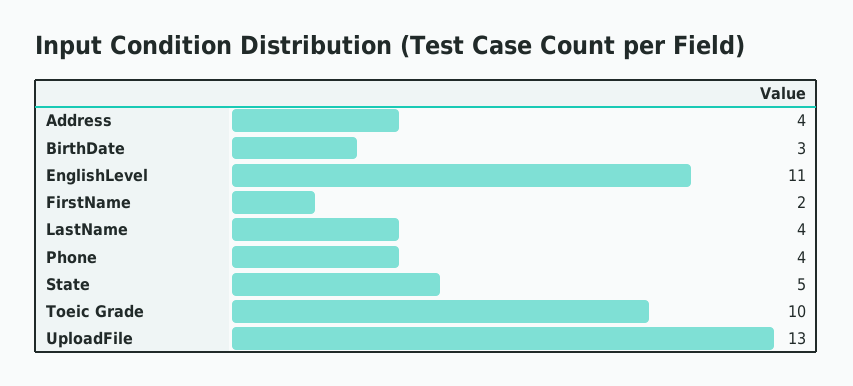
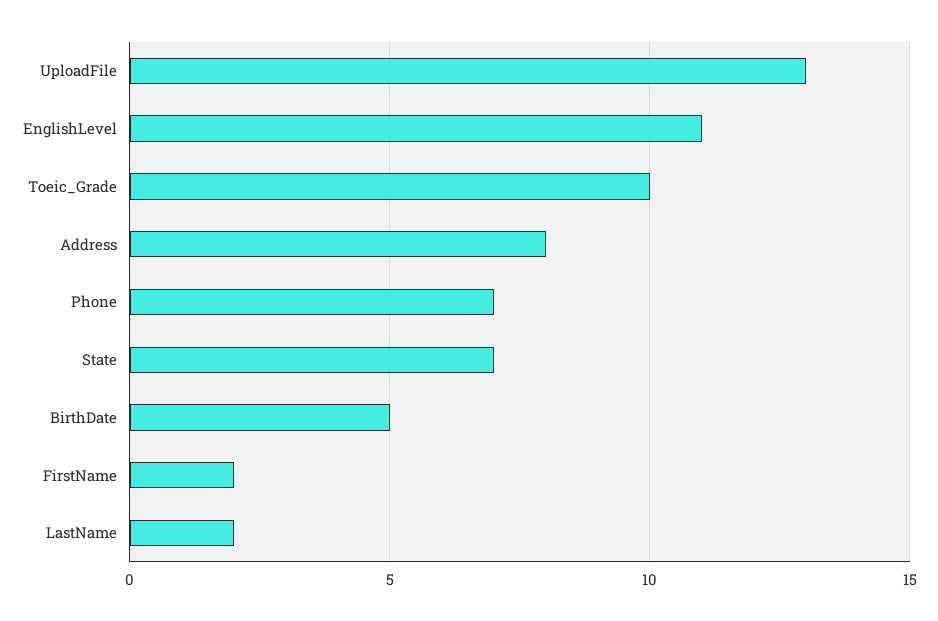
  {
-   "Address": 4,
+   "Address": 8,
-   "BirthDate": 3,
+   "BirthDate": 5,
    "EnglishLevel": 11,
    "FirstName": 2,
-   "LastName": 4,
+   "LastName": 2,
-   "Phone": 4,
+   "Phone": 7,
-   "State": 5,
+   "State": 7,
    "Toeic Grade": 10,
    "UploadFile": 13
  }

